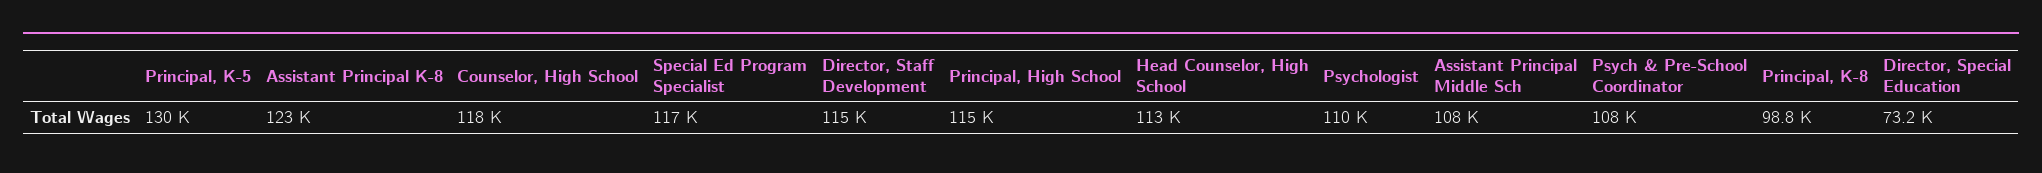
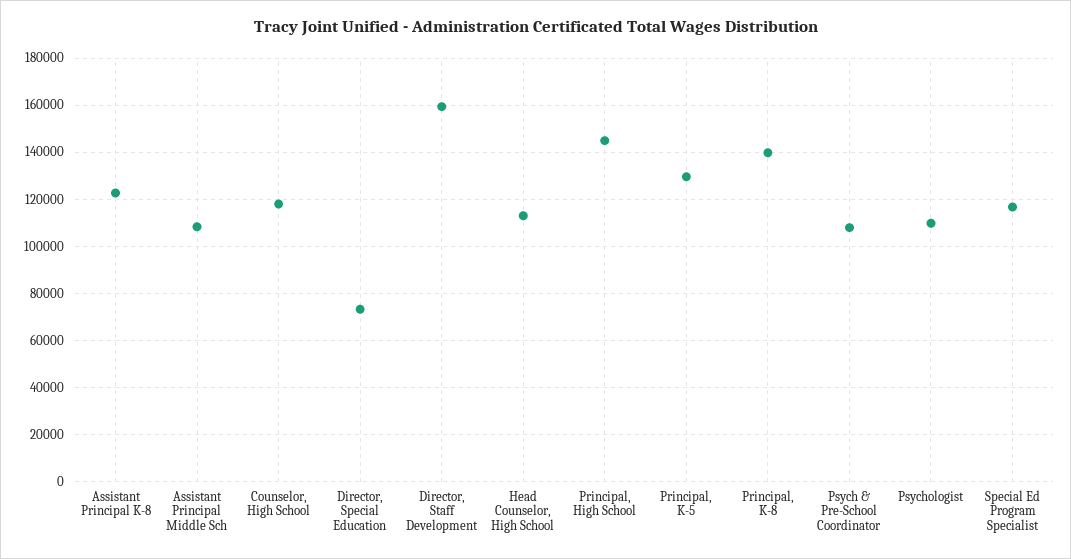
  {
    "Principal, K-5": 130000,
    "Assistant Principal K-8": 123000,
    "Counselor, High School": 118000,
    "Special Ed Program Specialist": 117000,
-   "Director, Staff Development": 115000,
+   "Director, Staff Development": 160000,
-   "Principal, High School": 115000,
+   "Principal, High School": 145000,
    "Head Counselor, High School": 113000,
    "Psychologist": 110000,
    "Assistant Principal Middle Sch": 108000,
    "Psych & Pre-School Coordinator": 108000,
-   "Principal, K-8": 98800,
+   "Principal, K-8": 140000,
    "Director, Special Education": 73200
  }

